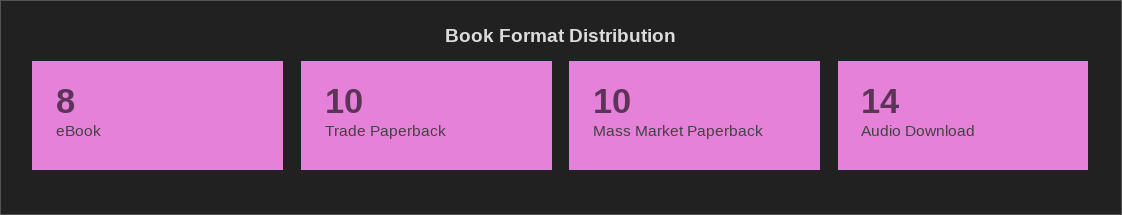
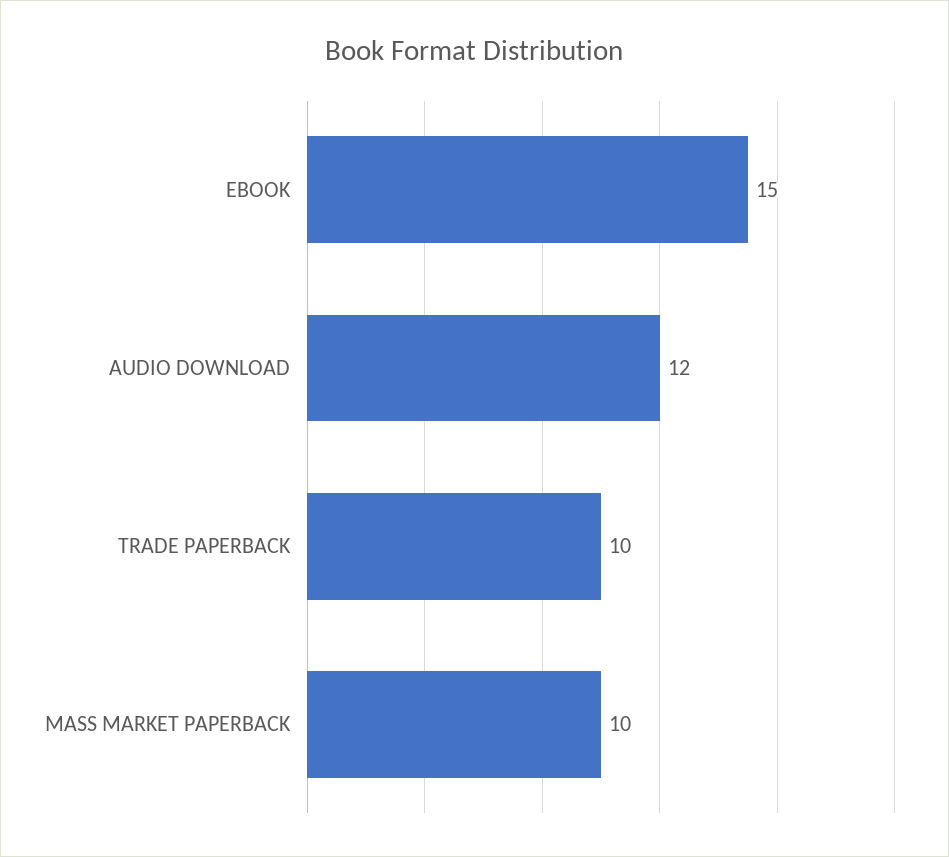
  {
-   "eBook": 8,
+   "eBook": 15,
    "Trade Paperback": 10,
    "Mass Market Paperback": 10,
-   "Audio Download": 14
+   "Audio Download": 12
  }

